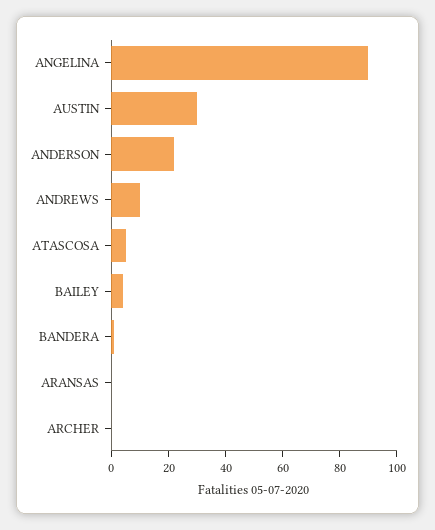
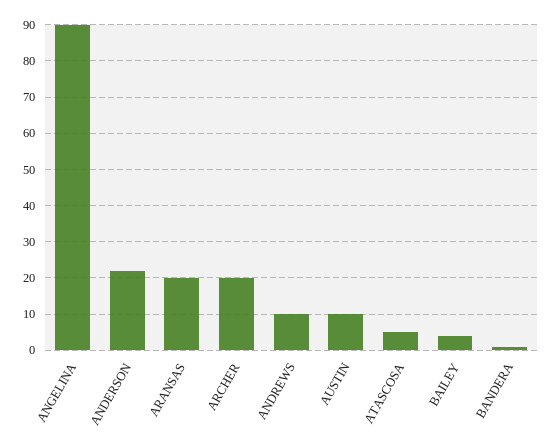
  {
    "ANGELINA": 90,
-   "AUSTIN": 30,
+   "AUSTIN": 10,
    "ANDERSON": 20,
    "ANDREWS": 10,
    "ATASCOSA": 5,
    "BAILEY": 5,
    "BANDERA": 0,
-   "ARANSAS": 0,
+   "ARANSAS": 20,
-   "ARCHER": 0
+   "ARCHER": 20
  }

